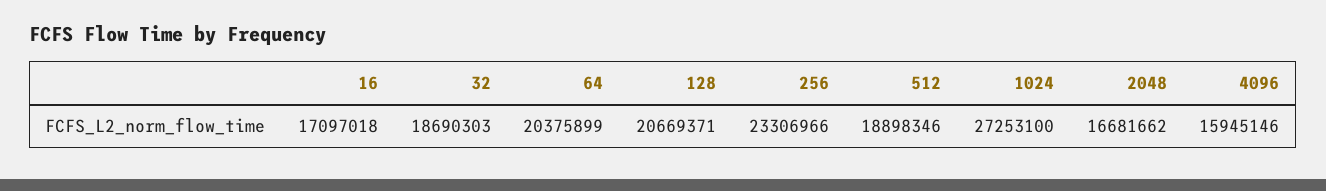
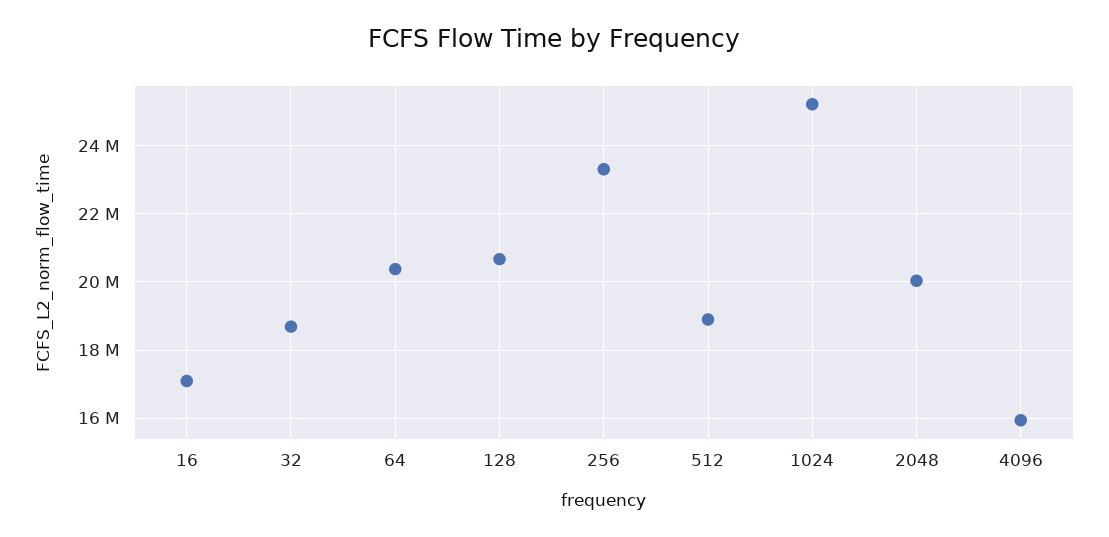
  {
    "16": 17097018,
    "32": 18690303,
    "64": 20375899,
    "128": 20669371,
    "256": 23306966,
    "512": 18898346,
-   "1024": 27253100,
+   "1024": 25200000,
-   "2048": 16681662,
+   "2048": 20000000,
    "4096": 15945146
  }

